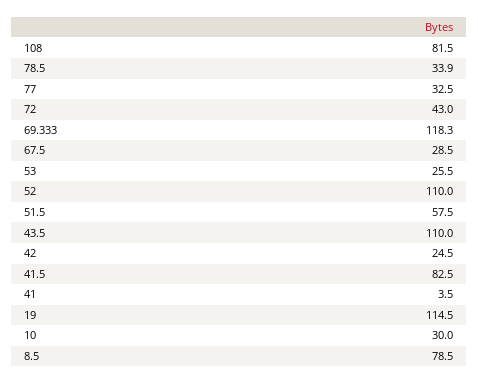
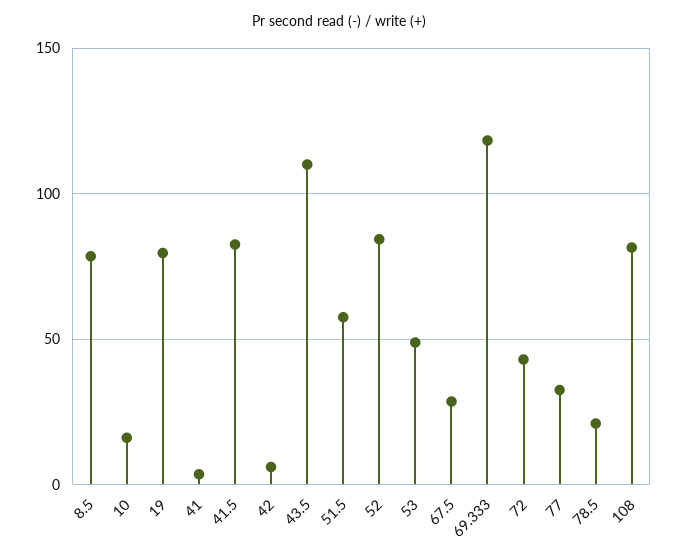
  {
    "108": 81.5,
-   "78.5": 33.9,
+   "78.5": 20,
    "77": 32.5,
    "72": 43,
    "69.333": 118.3,
    "67.5": 28.5,
-   "53": 25.5,
+   "53": 50,
-   "52": 110,
+   "52": 85,
    "51.5": 57.5,
    "43.5": 110,
-   "42": 24.5,
+   "42": 5,
    "41.5": 82.5,
    "41": 3.5,
-   "19": 114.5,
+   "19": 80,
-   "10": 30,
+   "10": 15,
    "8.5": 78.5
  }

